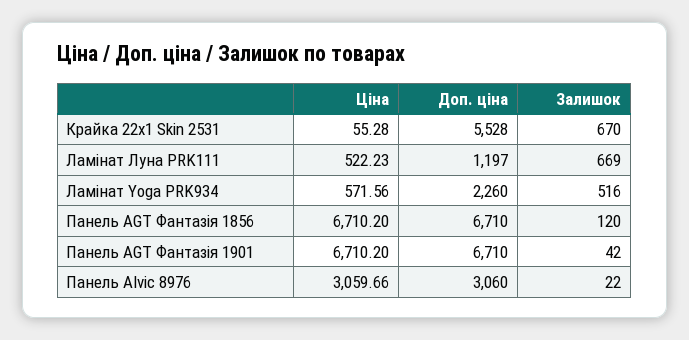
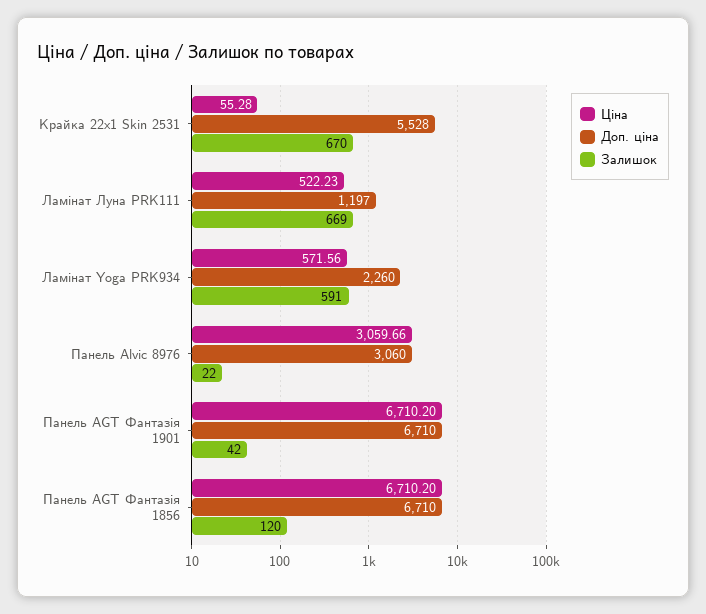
  {
    "Ціна": {
      "Крайка 22x1 Skin 2531": 55.28,
      "Ламінат Луна PRK111": 522.23,
      "Ламінат Yoga PRK934": 571.56,
      "Панель AGT Фантазія 1856": 6710.2,
      "Панель AGT Фантазія 1901": 6710.2,
      "Панель Alvic 8976": 3059.66
    },
    "Доп. ціна": {
      "Крайка 22x1 Skin 2531": 5528,
      "Ламінат Луна PRK111": 1197,
      "Ламінат Yoga PRK934": 2260,
      "Панель AGT Фантазія 1856": 6710,
      "Панель AGT Фантазія 1901": 6710,
      "Панель Alvic 8976": 3060
    },
    "Залишок": {
      "Крайка 22x1 Skin 2531": 670,
      "Ламінат Луна PRK111": 669,
-     "Ламінат Yoga PRK934": 516,
+     "Ламінат Yoga PRK934": 591,
      "Панель AGT Фантазія 1856": 120,
      "Панель AGT Фантазія 1901": 42,
      "Панель Alvic 8976": 22
    }
  }

